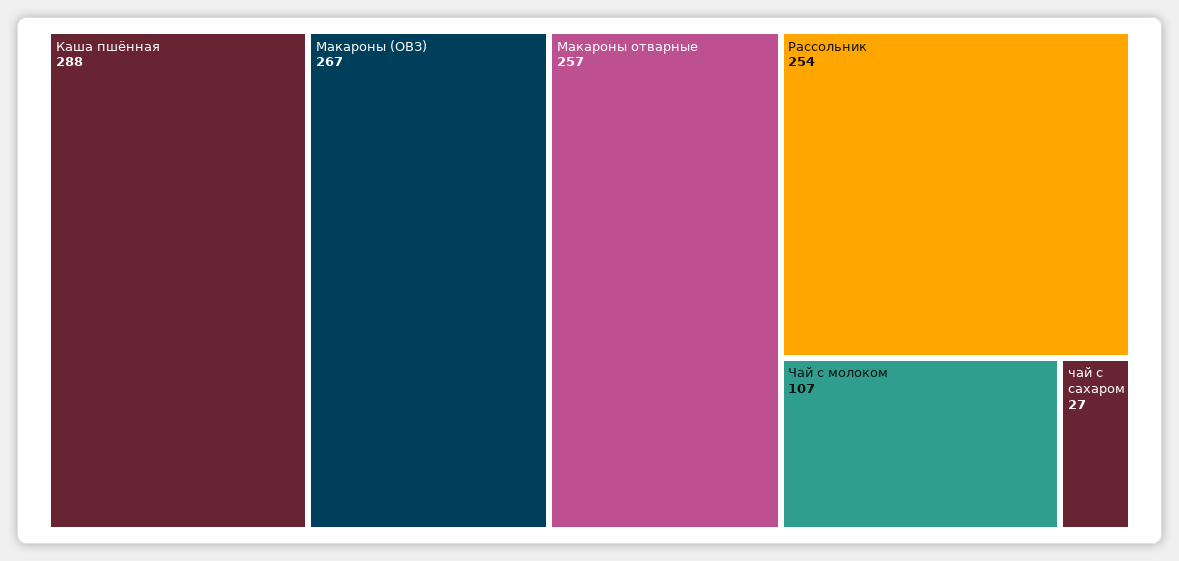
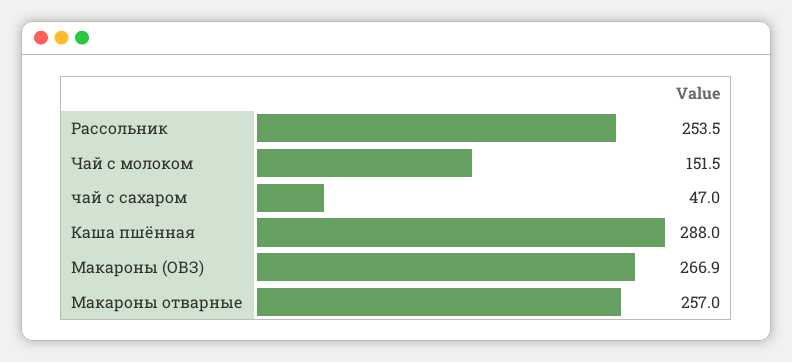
  {
    "Каша пшённая": 288,
    "Макароны (ОВЗ)": 266.9,
    "Макароны отварные": 257,
    "Рассольник": 253.5,
-   "Чай с молоком": 107,
+   "Чай с молоком": 151.5,
-   "чай с сахаром": 27
+   "чай с сахаром": 47
  }

